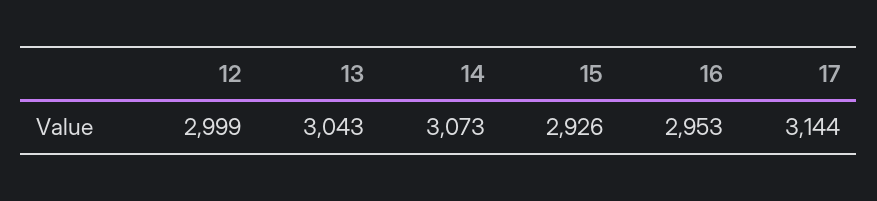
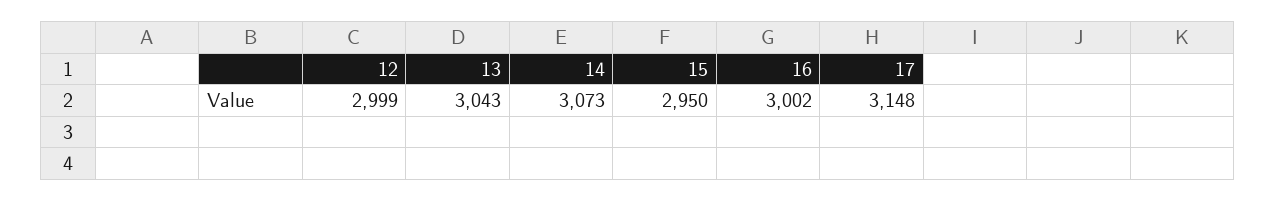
  {
    "12": 2999,
    "13": 3043,
    "14": 3073,
-   "15": 2926,
+   "15": 2950,
-   "16": 2953,
+   "16": 3002,
-   "17": 3144
+   "17": 3148
  }

